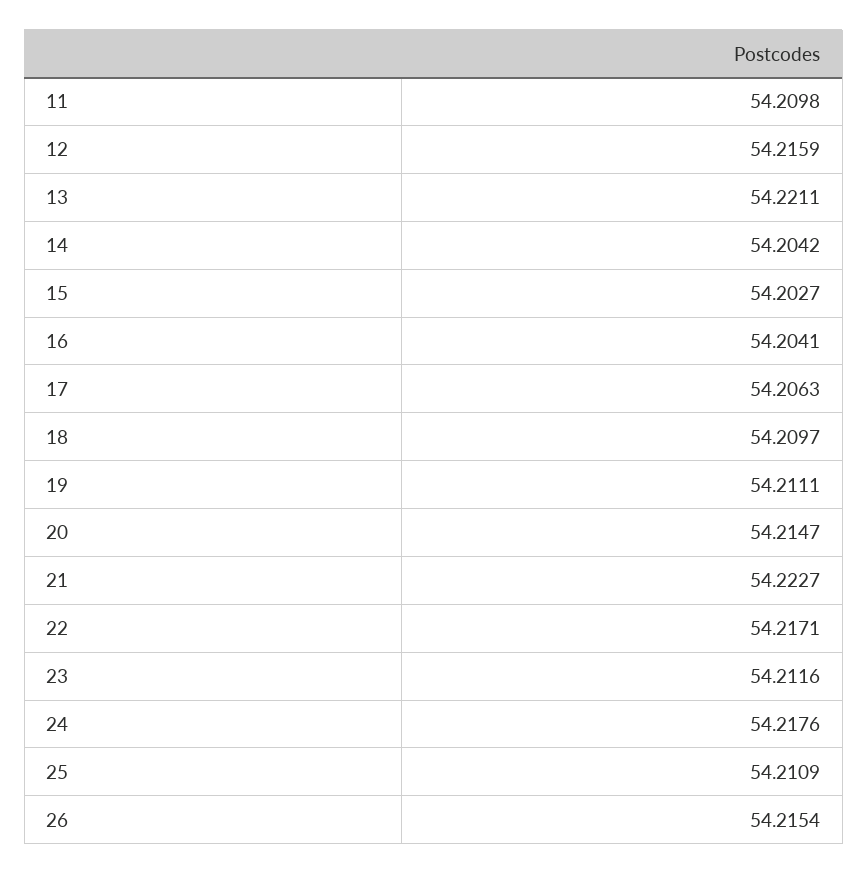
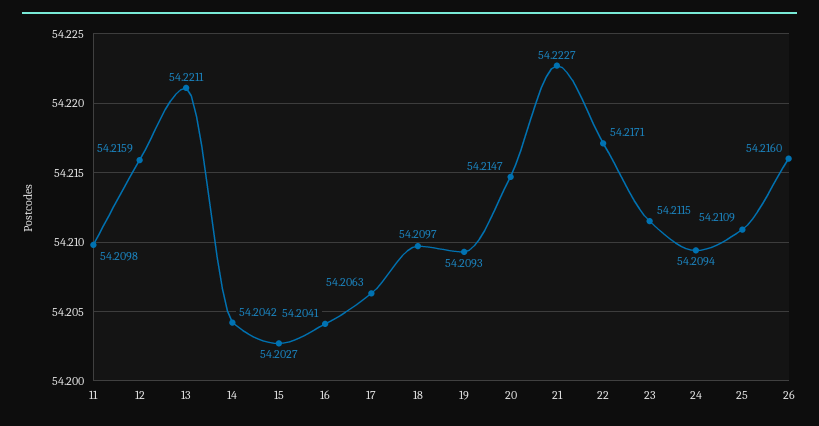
  {
    "11": 54.2098,
    "12": 54.2159,
    "13": 54.2211,
    "14": 54.2042,
    "15": 54.2027,
    "16": 54.2041,
    "17": 54.2063,
    "18": 54.2097,
-   "19": 54.2111,
+   "19": 54.2093,
    "20": 54.2147,
    "21": 54.2227,
    "22": 54.2171,
-   "23": 54.2116,
+   "23": 54.2115,
-   "24": 54.2176,
+   "24": 54.2094,
    "25": 54.2109,
-   "26": 54.2154
+   "26": 54.216
  }

